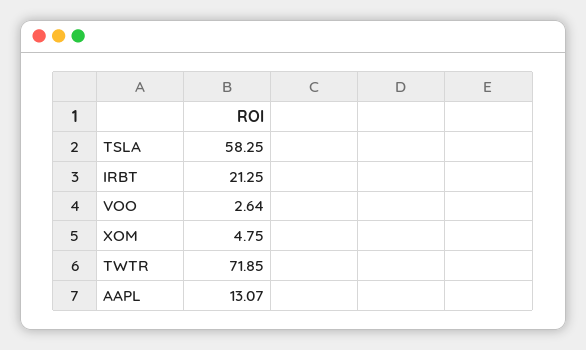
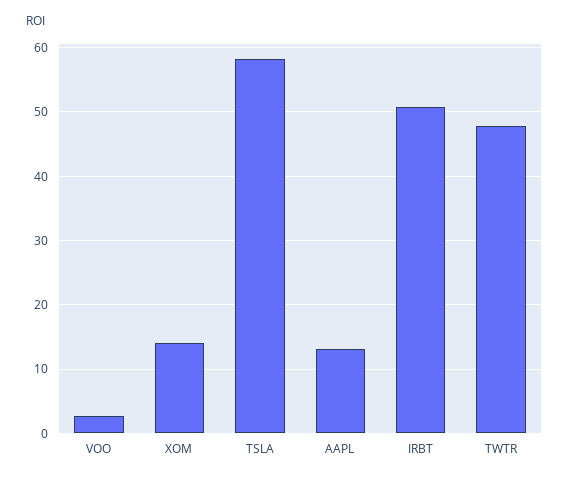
  {
    "TSLA": 58.25,
-   "IRBT": 21.25,
+   "IRBT": 51,
    "VOO": 2.64,
-   "XOM": 4.75,
+   "XOM": 14,
-   "TWTR": 71.85,
+   "TWTR": 48,
    "AAPL": 13.07
  }

